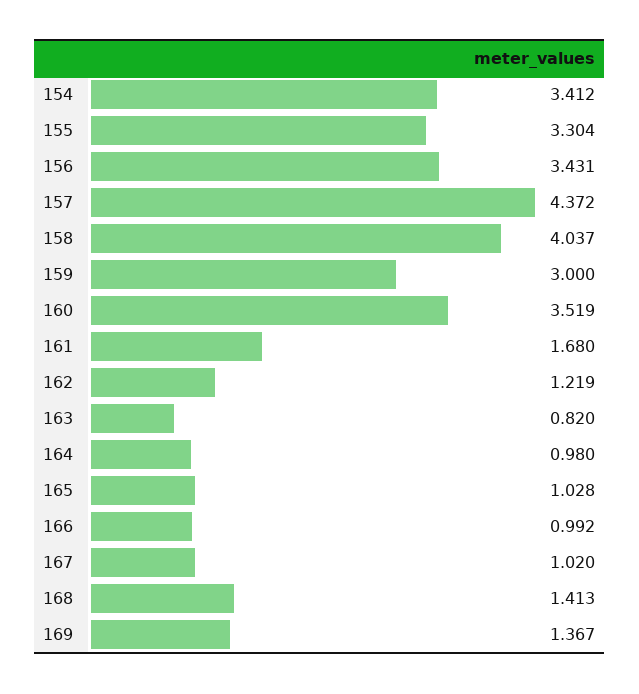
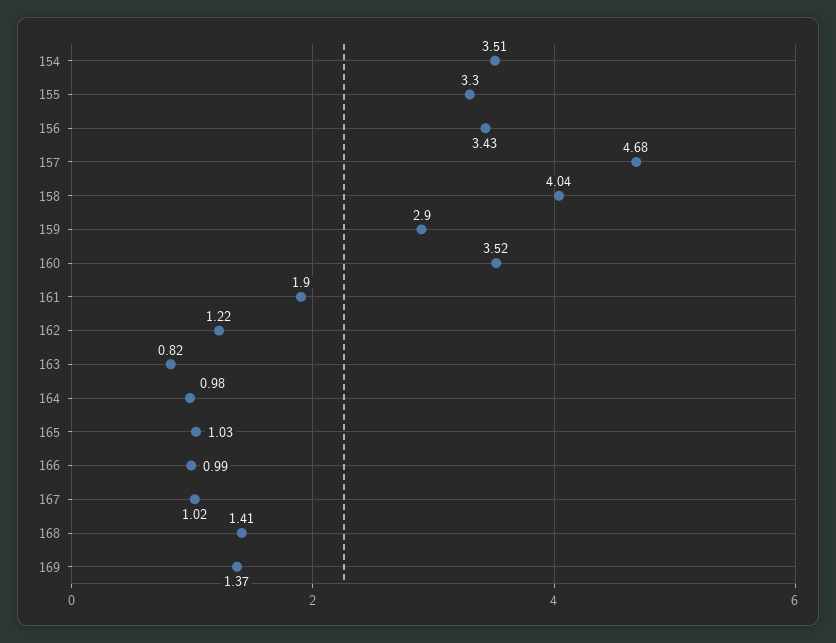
  {
-   "154": 3.412,
+   "154": 3.51,
    "155": 3.304,
    "156": 3.431,
-   "157": 4.372,
+   "157": 4.68,
    "158": 4.037,
-   "159": 3,
+   "159": 2.9,
    "160": 3.519,
-   "161": 1.68,
+   "161": 1.9,
    "162": 1.219,
    "163": 0.82,
    "164": 0.98,
    "165": 1.028,
    "166": 0.992,
    "167": 1.02,
    "168": 1.413,
    "169": 1.367
  }

